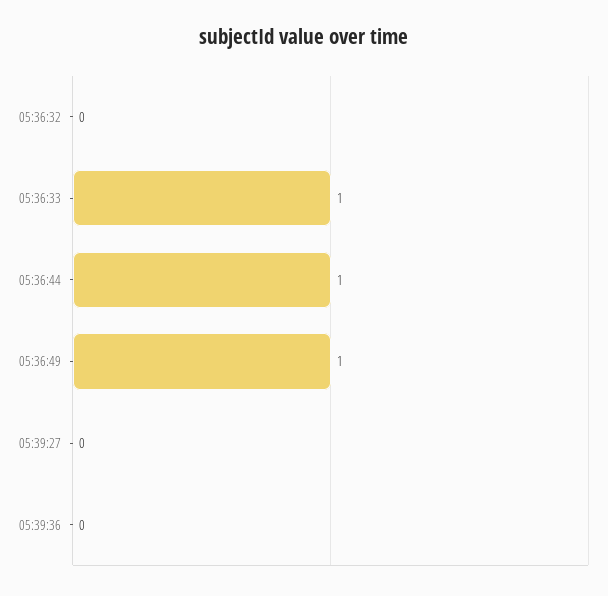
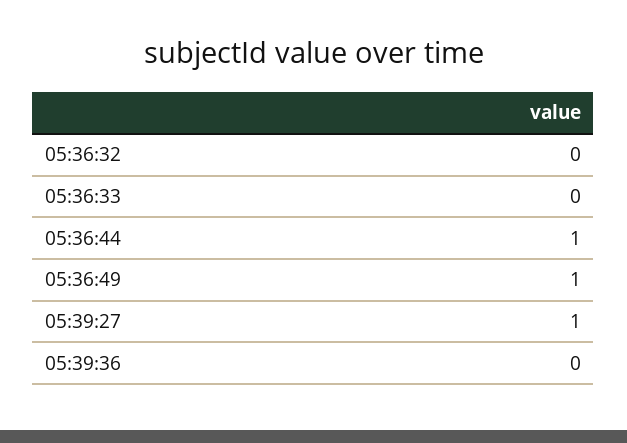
  {
    "05:36:32": 0,
-   "05:36:33": 1,
+   "05:36:33": 0,
    "05:36:44": 1,
    "05:36:49": 1,
-   "05:39:27": 0,
+   "05:39:27": 1,
    "05:39:36": 0
  }

